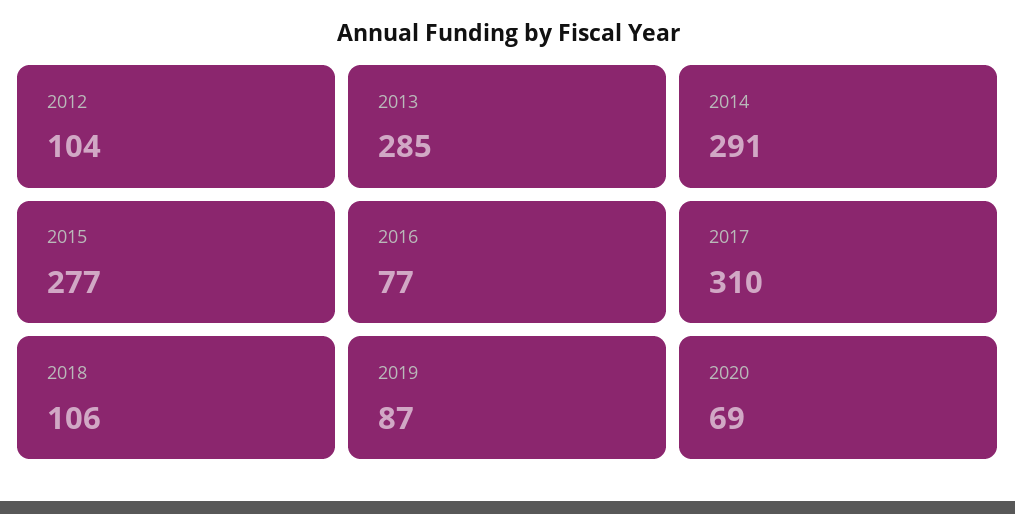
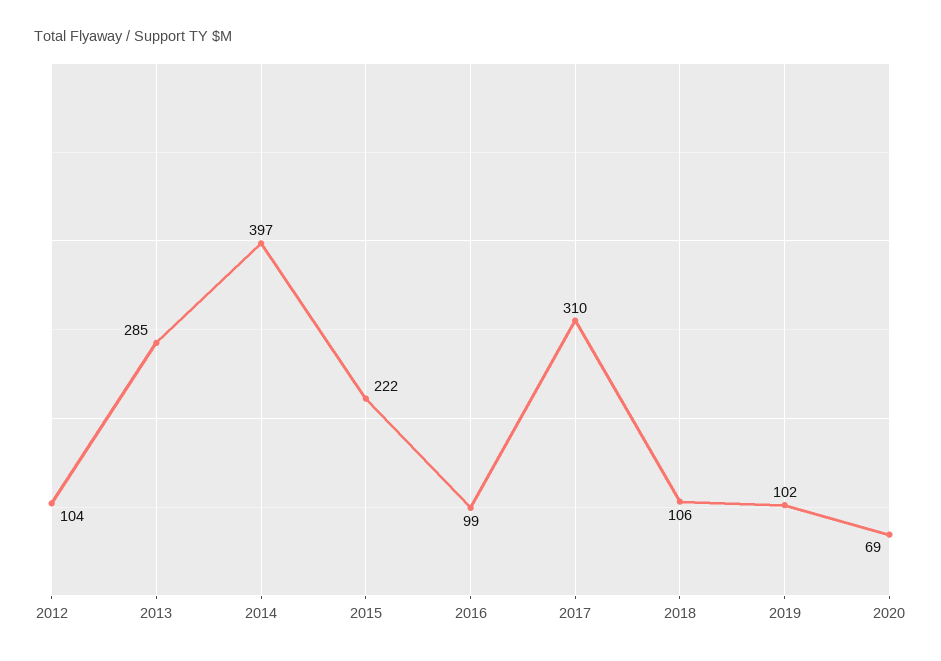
  {
    "2012": 104,
    "2013": 285,
-   "2014": 291,
+   "2014": 397,
-   "2015": 277,
+   "2015": 222,
-   "2016": 77,
+   "2016": 99,
    "2017": 310,
    "2018": 106,
-   "2019": 87,
+   "2019": 102,
    "2020": 69
  }

